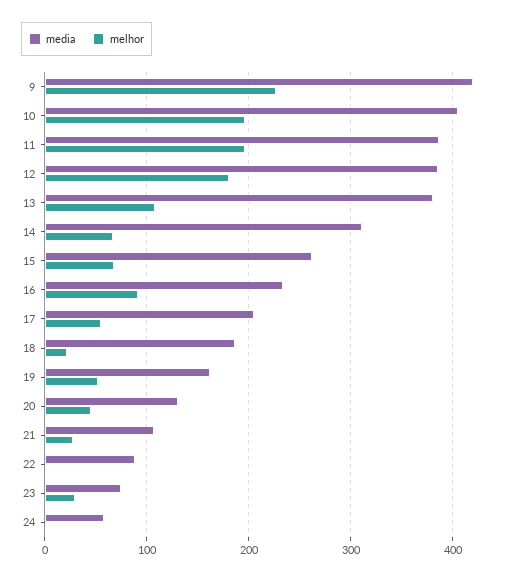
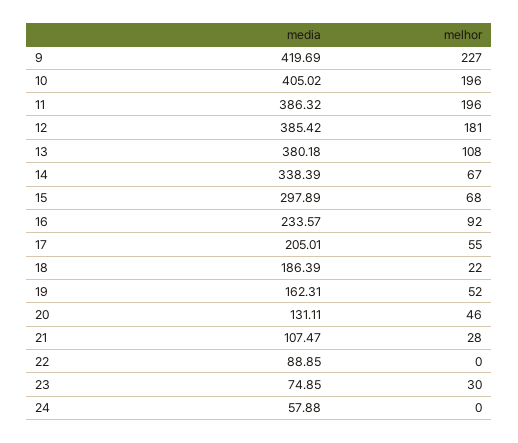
  {
    "media": {
      "9": 419.69,
      "10": 405.02,
      "11": 386.32,
      "12": 385.42,
      "13": 380.18,
-     "14": 310,
+     "14": 338.39,
-     "15": 260,
+     "15": 297.89,
      "16": 233.57,
      "17": 205.01,
      "18": 186.39,
      "19": 162.31,
      "20": 131.11,
      "21": 107.47,
      "22": 88.85,
      "23": 74.85,
      "24": 57.88
    },
    "melhor": {
      "9": 227,
      "10": 196,
      "11": 196,
      "12": 181,
      "13": 108,
      "14": 67,
      "15": 68,
      "16": 92,
      "17": 55,
      "18": 22,
      "19": 52,
      "20": 46,
      "21": 28,
      "22": 0,
      "23": 30,
      "24": 0
    }
  }

